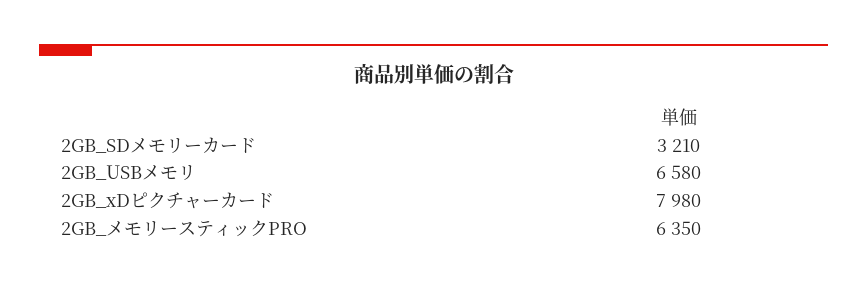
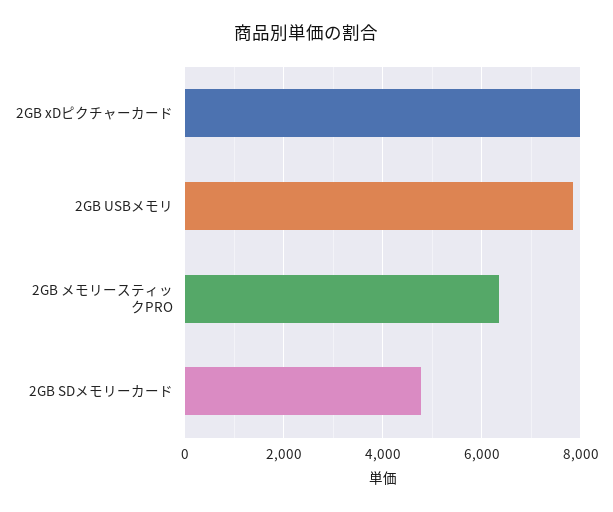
  {
-   "2GB_SDメモリーカード": 3210,
+   "2GB_SDメモリーカード": 4800,
-   "2GB_USBメモリ": 6580,
+   "2GB_USBメモリ": 7800,
    "2GB_xDピクチャーカード": 7980,
    "2GB_メモリースティックPRO": 6350
  }

